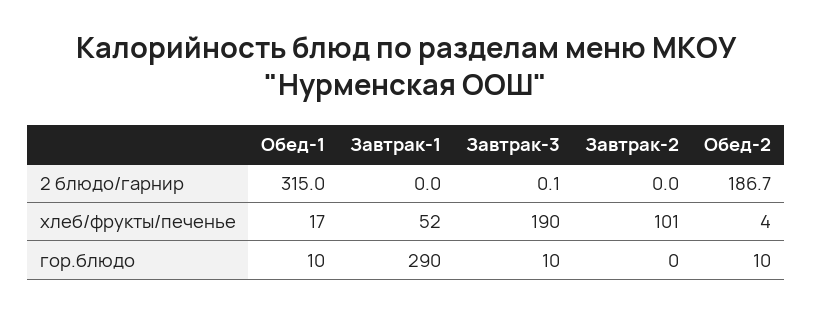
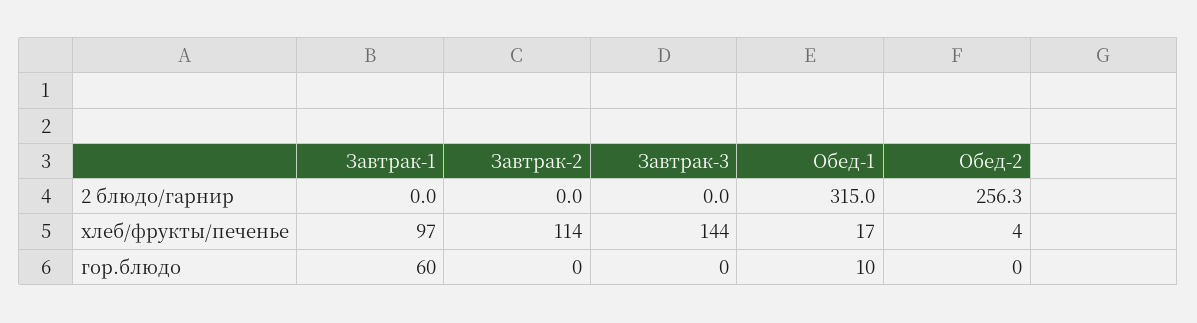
  {
    "Обед-1": {
      "2 блюдо/гарнир": 315,
      "хлеб/фрукты/печенье": 17,
      "гор.блюдо": 10
    },
    "Завтрак-1": {
      "2 блюдо/гарнир": 0,
-     "хлеб/фрукты/печенье": 52,
+     "хлеб/фрукты/печенье": 97,
-     "гор.блюдо": 290
+     "гор.блюдо": 60
    },
    "Завтрак-3": {
-     "2 блюдо/гарнир": 0.1,
+     "2 блюдо/гарнир": 0,
-     "хлеб/фрукты/печенье": 190,
+     "хлеб/фрукты/печенье": 144,
-     "гор.блюдо": 10
+     "гор.блюдо": 0
    },
    "Завтрак-2": {
      "2 блюдо/гарнир": 0,
-     "хлеб/фрукты/печенье": 101,
+     "хлеб/фрукты/печенье": 114,
      "гор.блюдо": 0
    },
    "Обед-2": {
-     "2 блюдо/гарнир": 186.7,
+     "2 блюдо/гарнир": 256.3,
      "хлеб/фрукты/печенье": 4,
-     "гор.блюдо": 10
+     "гор.блюдо": 0
    }
  }

